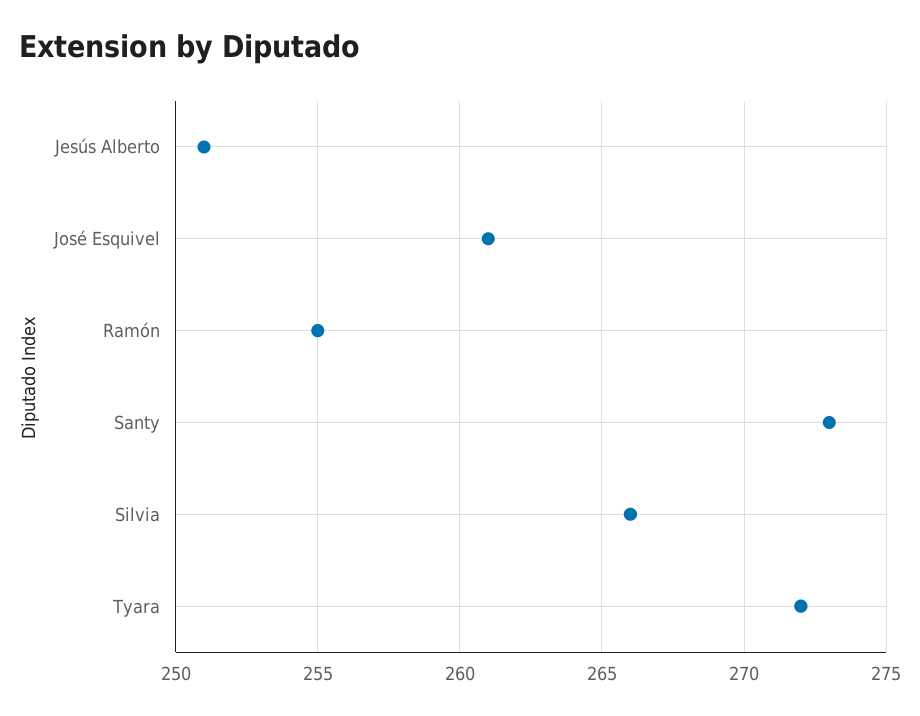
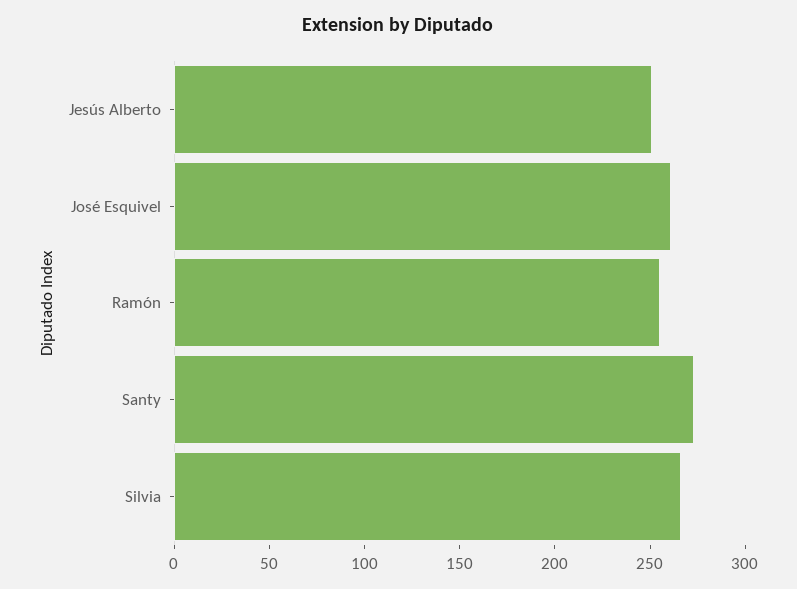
  {
    "Jesús Alberto": 251,
    "José Esquivel": 261,
    "Ramón": 255,
    "Santy": 273,
-   "Silvia": 266,
+   "Silvia": 266
-   "Tyara": 272
  }

